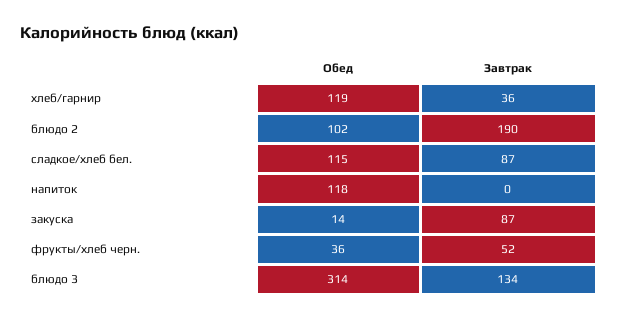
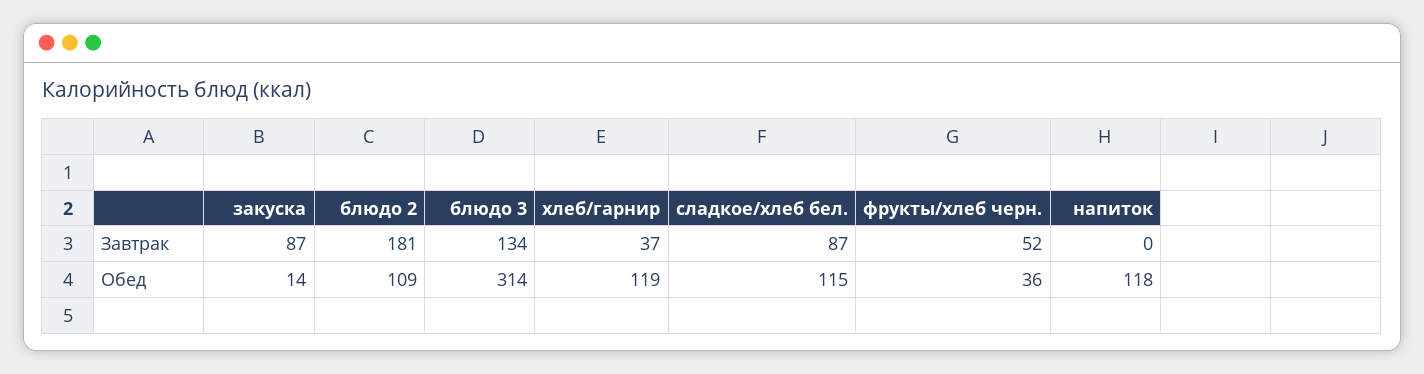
  {
    "Обед": {
      "хлеб/гарнир": 119,
-     "блюдо 2": 102,
+     "блюдо 2": 109,
      "сладкое/хлеб бел.": 115,
      "напиток": 118,
      "закуска": 14,
      "фрукты/хлеб черн.": 36,
      "блюдо 3": 314
    },
    "Завтрак": {
-     "хлеб/гарнир": 36,
+     "хлеб/гарнир": 37,
-     "блюдо 2": 190,
+     "блюдо 2": 181,
      "сладкое/хлеб бел.": 87,
      "напиток": 0,
      "закуска": 87,
      "фрукты/хлеб черн.": 52,
      "блюдо 3": 134
    }
  }

